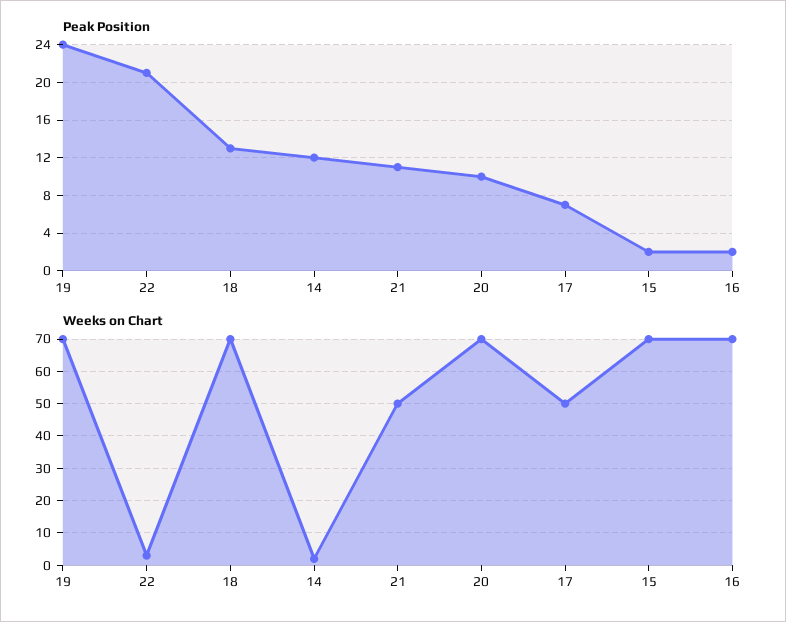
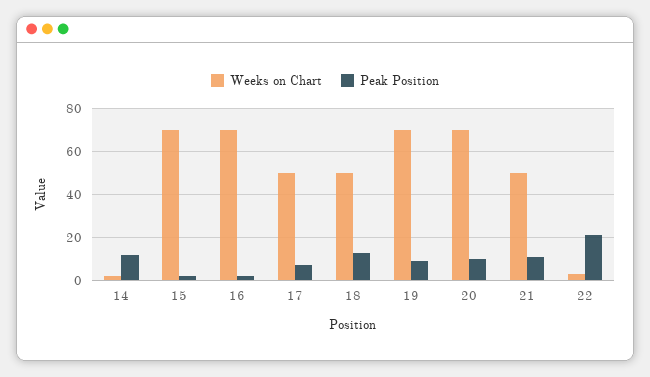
  {
    "Peak Position": {
-     "19": 24,
+     "19": 10,
      "22": 21,
      "18": 13,
      "14": 12,
      "21": 11,
      "20": 10,
      "17": 7,
      "15": 2,
      "16": 2
    },
    "Weeks on Chart": {
      "19": 70,
      "22": 5,
-     "18": 70,
+     "18": 50,
      "14": 0,
      "21": 50,
      "20": 70,
      "17": 50,
      "15": 70,
      "16": 70
    }
  }

